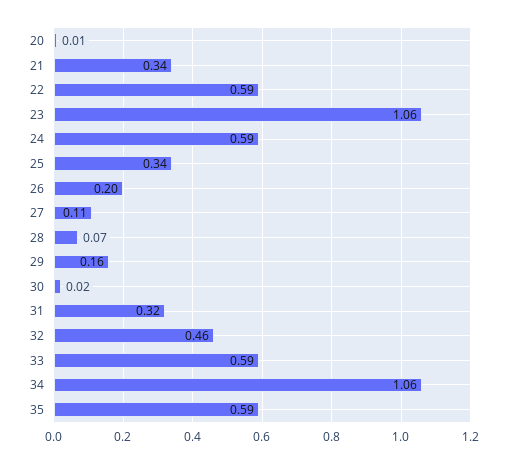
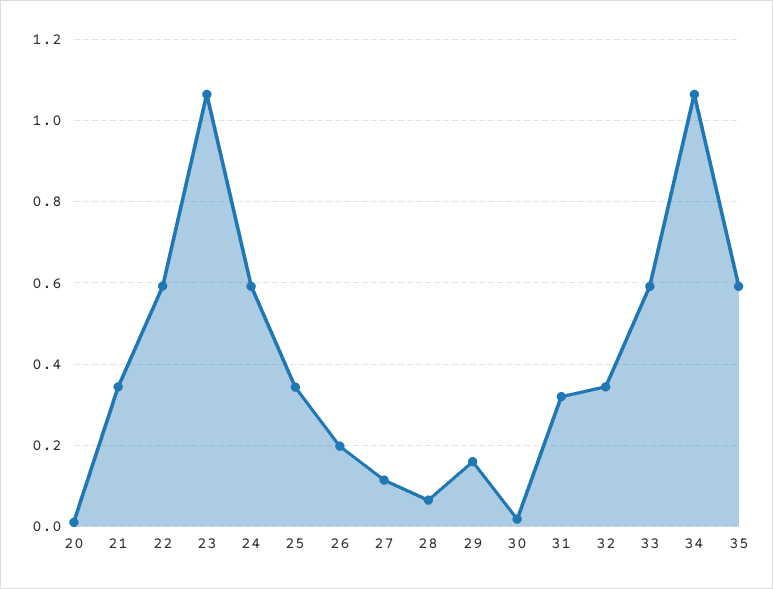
  {
    "20": 0.01,
    "21": 0.34,
    "22": 0.59,
    "23": 1.06,
    "24": 0.59,
    "25": 0.34,
    "26": 0.2,
    "27": 0.11,
    "28": 0.07,
    "29": 0.16,
    "30": 0.02,
    "31": 0.32,
-   "32": 0.46,
+   "32": 0.34,
    "33": 0.59,
    "34": 1.06,
    "35": 0.59
  }

